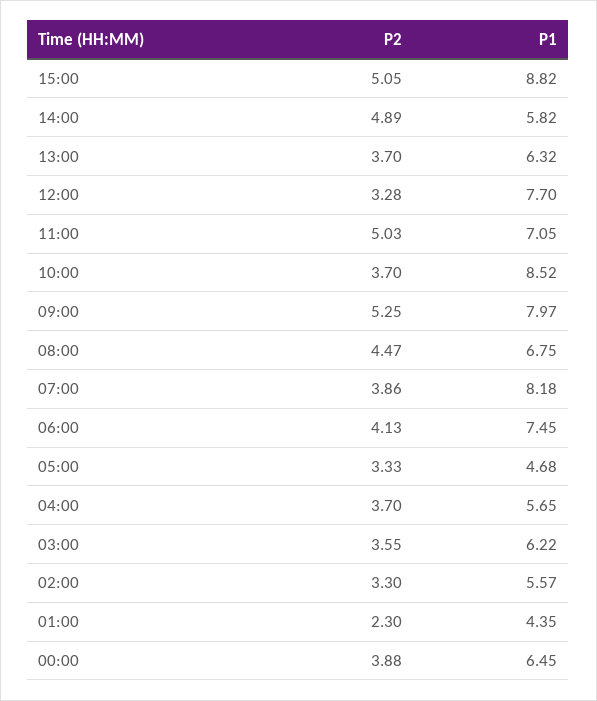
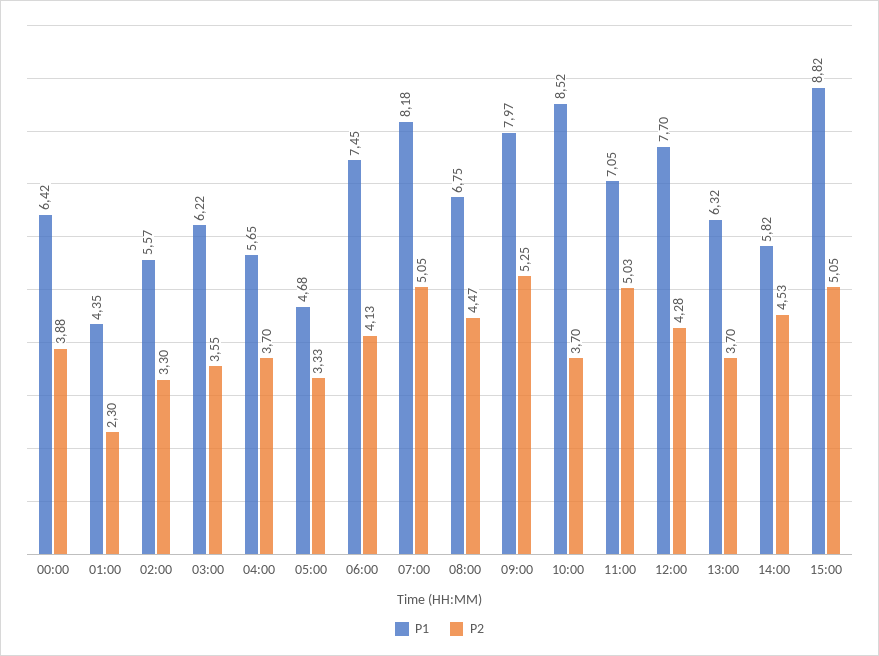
  {
    "P2": {
      "15:00": 5.05,
-     "14:00": 4.89,
+     "14:00": 4.53,
      "13:00": 3.7,
-     "12:00": 3.28,
+     "12:00": 4.28,
      "11:00": 5.03,
      "10:00": 3.7,
      "09:00": 5.25,
      "08:00": 4.47,
-     "07:00": 3.86,
+     "07:00": 5.05,
      "06:00": 4.13,
      "05:00": 3.33,
      "04:00": 3.7,
      "03:00": 3.55,
      "02:00": 3.3,
      "01:00": 2.3,
      "00:00": 3.88
    },
    "P1": {
      "15:00": 8.82,
      "14:00": 5.82,
      "13:00": 6.32,
      "12:00": 7.7,
      "11:00": 7.05,
      "10:00": 8.52,
      "09:00": 7.97,
      "08:00": 6.75,
      "07:00": 8.18,
      "06:00": 7.45,
      "05:00": 4.68,
      "04:00": 5.65,
      "03:00": 6.22,
      "02:00": 5.57,
      "01:00": 4.35,
-     "00:00": 6.45
+     "00:00": 6.42
    }
  }

